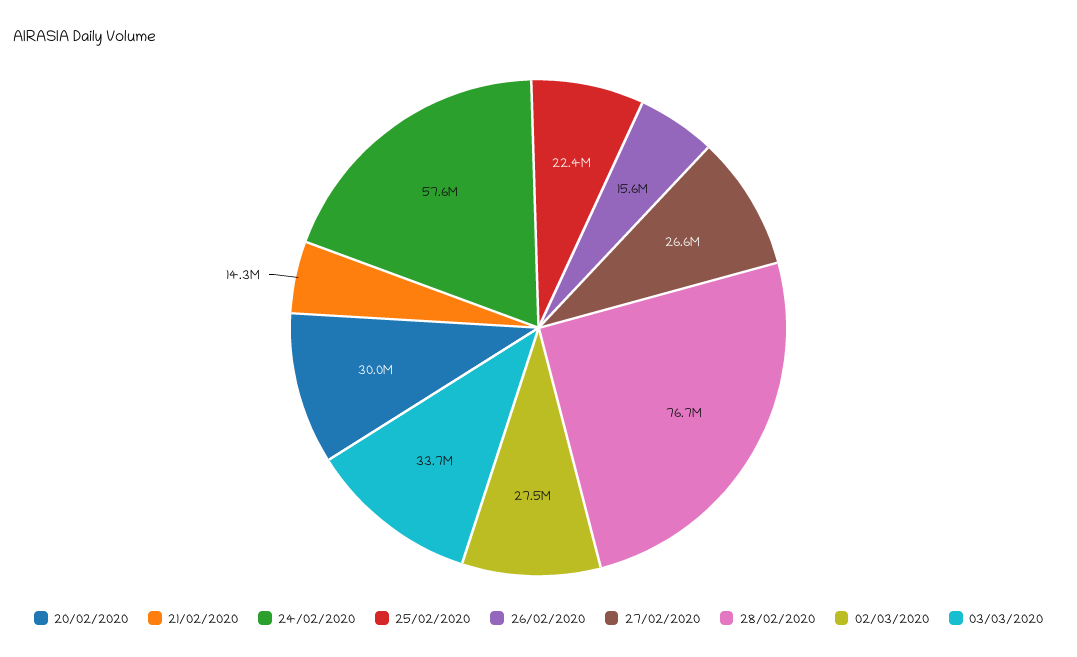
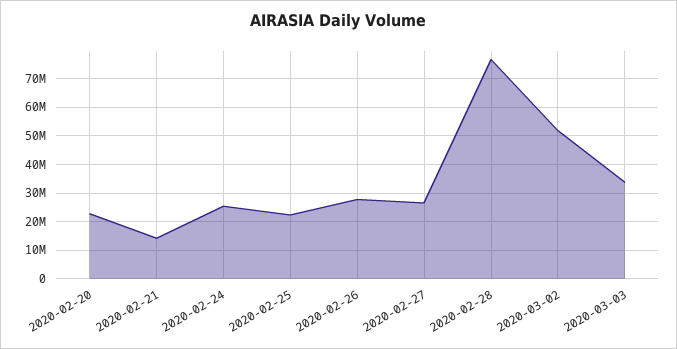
  {
-   "20/02/2020": 30000000,
+   "20/02/2020": 22500000,
    "21/02/2020": 14300000,
-   "24/02/2020": 57600000,
+   "24/02/2020": 25000000,
    "25/02/2020": 22400000,
-   "26/02/2020": 15600000,
+   "26/02/2020": 27500000,
    "27/02/2020": 26600000,
    "28/02/2020": 76700000,
-   "02/03/2020": 27500000,
+   "02/03/2020": 52500000,
    "03/03/2020": 33700000
  }

